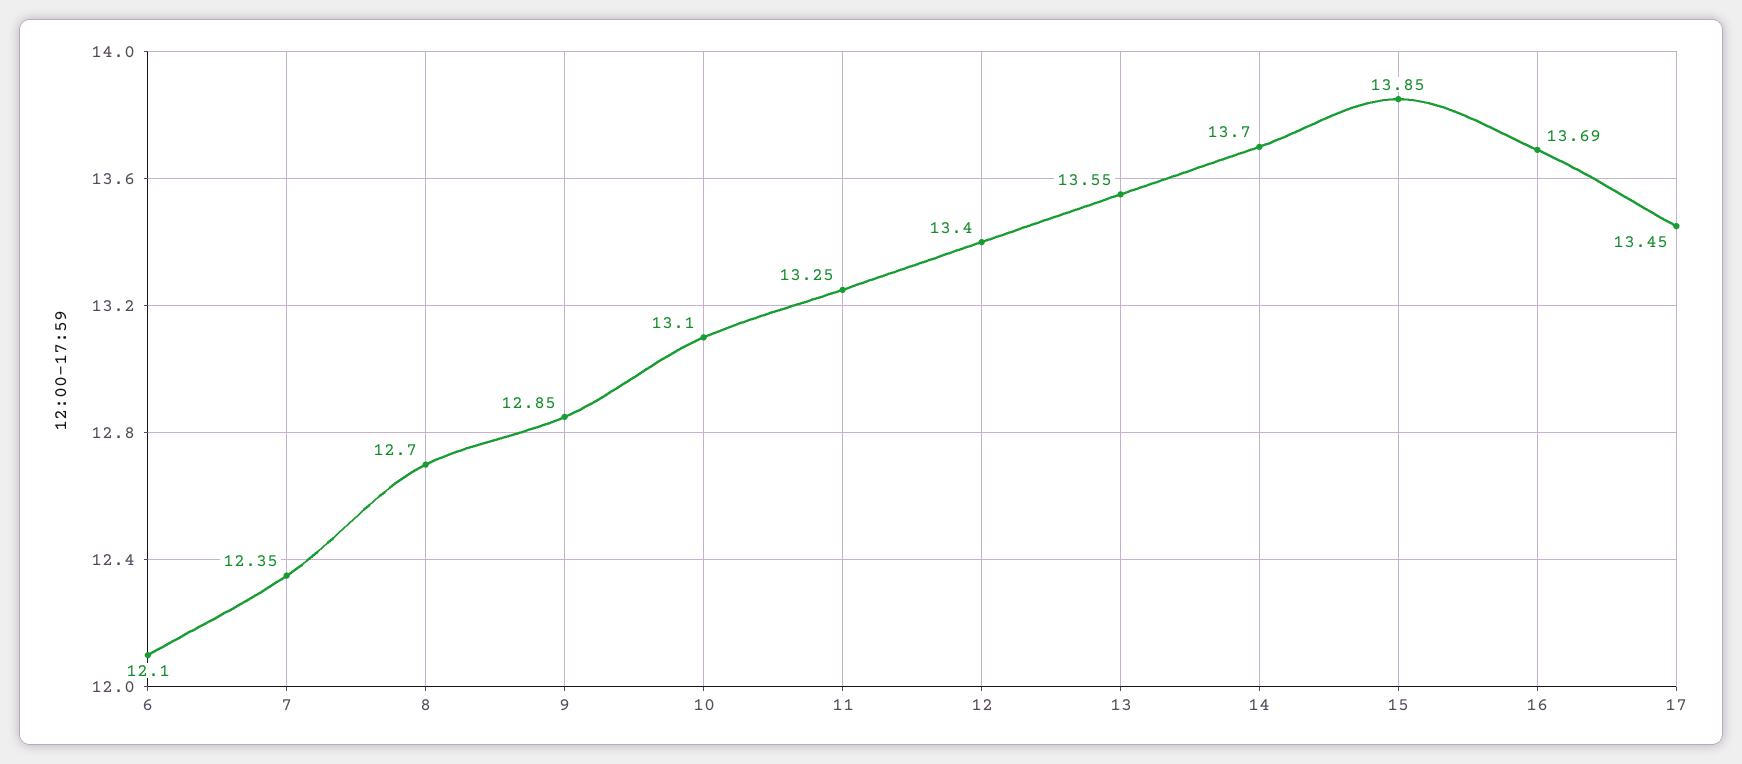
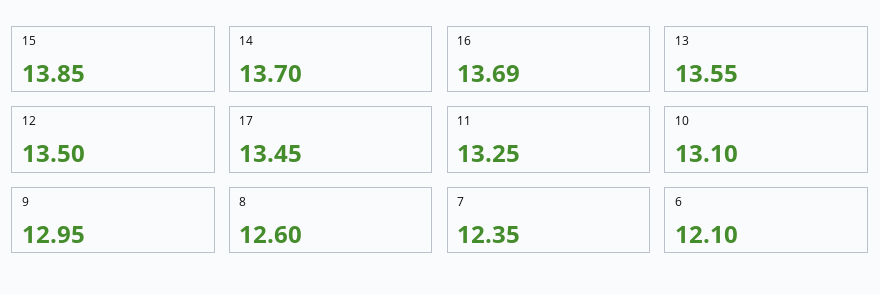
  {
    "6": 12.1,
    "7": 12.35,
-   "8": 12.7,
+   "8": 12.6,
-   "9": 12.85,
+   "9": 12.95,
    "10": 13.1,
    "11": 13.25,
-   "12": 13.4,
+   "12": 13.5,
    "13": 13.55,
    "14": 13.7,
    "15": 13.85,
    "16": 13.69,
    "17": 13.45
  }

